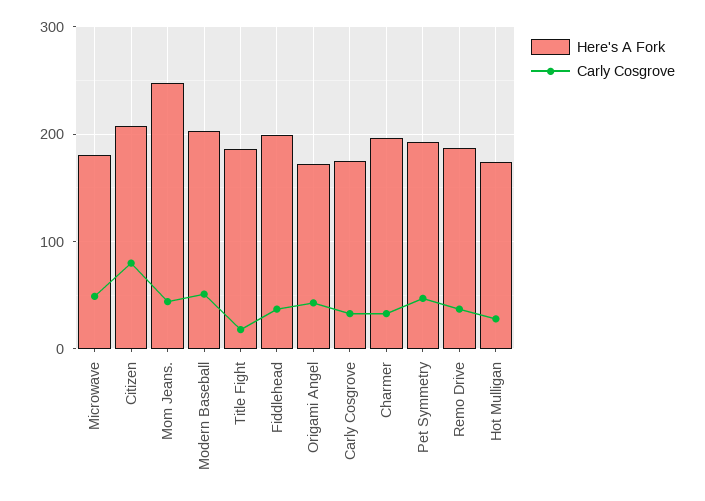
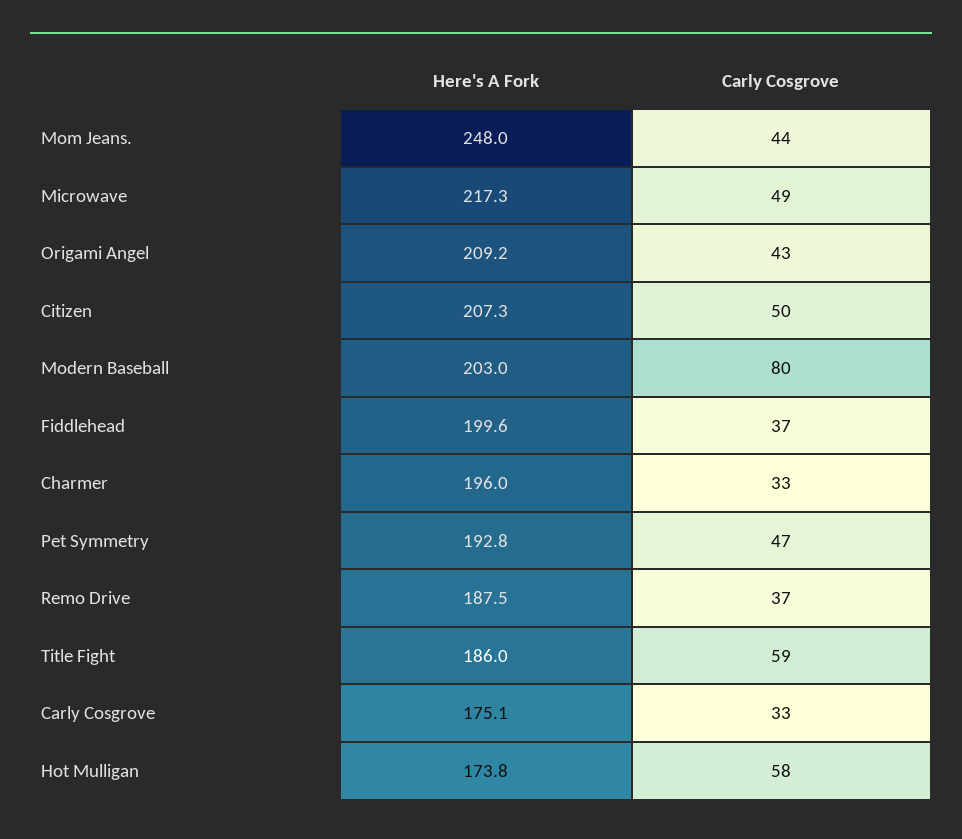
  {
    "Here's A Fork": {
-     "Microwave": 180,
+     "Microwave": 217.3,
      "Citizen": 207.3,
      "Mom Jeans.": 248,
      "Modern Baseball": 203,
      "Title Fight": 186,
      "Fiddlehead": 199.6,
-     "Origami Angel": 170,
+     "Origami Angel": 209.2,
      "Carly Cosgrove": 175.1,
      "Charmer": 196,
      "Pet Symmetry": 192.8,
      "Remo Drive": 187.5,
      "Hot Mulligan": 173.8
    },
    "Carly Cosgrove": {
      "Microwave": 49,
-     "Citizen": 80,
+     "Citizen": 50,
      "Mom Jeans.": 44,
-     "Modern Baseball": 50,
+     "Modern Baseball": 80,
-     "Title Fight": 20,
+     "Title Fight": 59,
      "Fiddlehead": 37,
      "Origami Angel": 43,
      "Carly Cosgrove": 33,
      "Charmer": 33,
      "Pet Symmetry": 47,
      "Remo Drive": 37,
-     "Hot Mulligan": 30
+     "Hot Mulligan": 58
    }
  }

